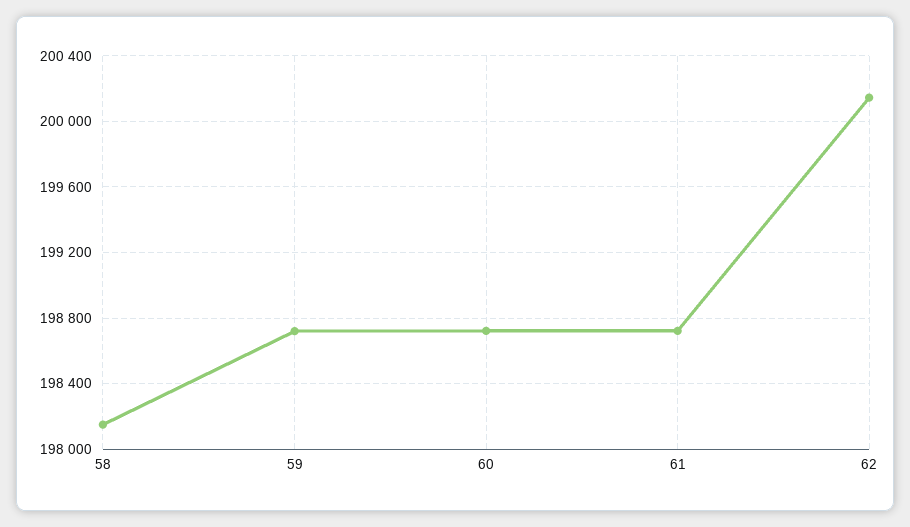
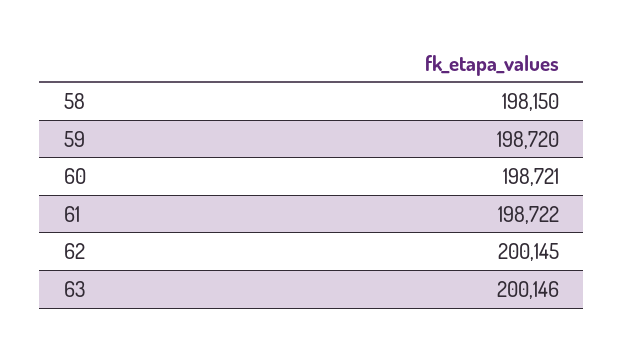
  {
    "58": 198150,
    "59": 198720,
    "60": 198721,
    "61": 198722,
-   "62": 200145
+   "62": 200145,
+   "63": 200146
  }

